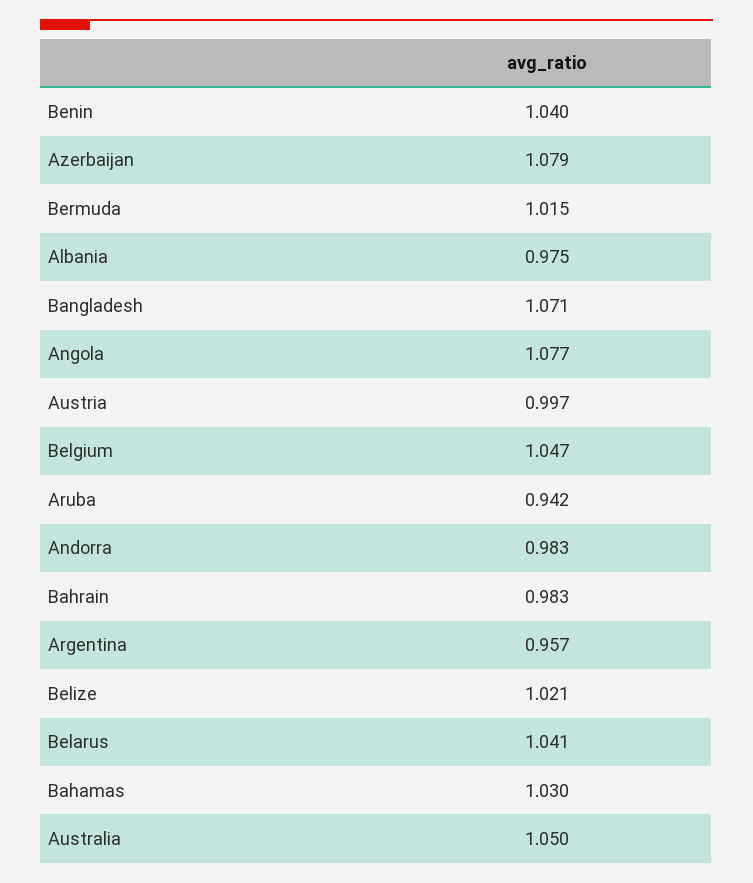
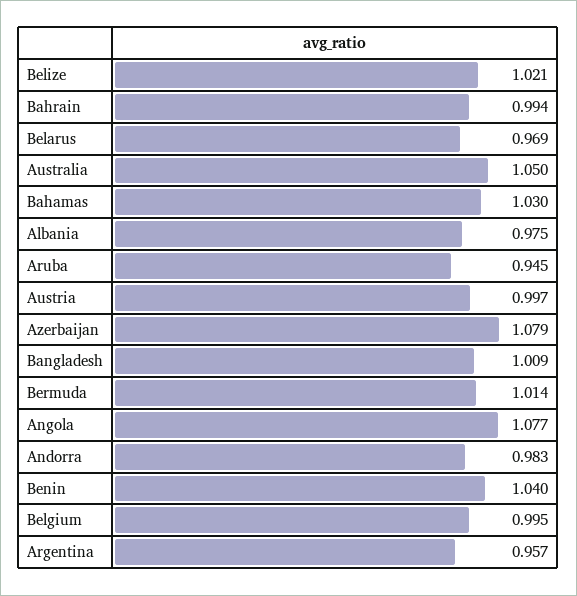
  {
    "Benin": 1.04,
    "Azerbaijan": 1.079,
-   "Bermuda": 1.015,
+   "Bermuda": 1.014,
    "Albania": 0.975,
-   "Bangladesh": 1.071,
+   "Bangladesh": 1.009,
    "Angola": 1.077,
    "Austria": 0.997,
-   "Belgium": 1.047,
+   "Belgium": 0.995,
-   "Aruba": 0.942,
+   "Aruba": 0.945,
    "Andorra": 0.983,
-   "Bahrain": 0.983,
+   "Bahrain": 0.994,
    "Argentina": 0.957,
    "Belize": 1.021,
-   "Belarus": 1.041,
+   "Belarus": 0.969,
    "Bahamas": 1.03,
    "Australia": 1.05
  }

